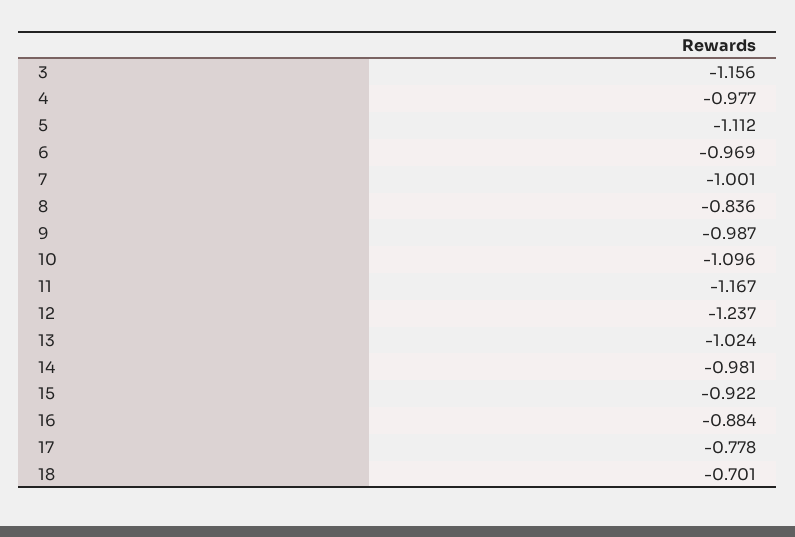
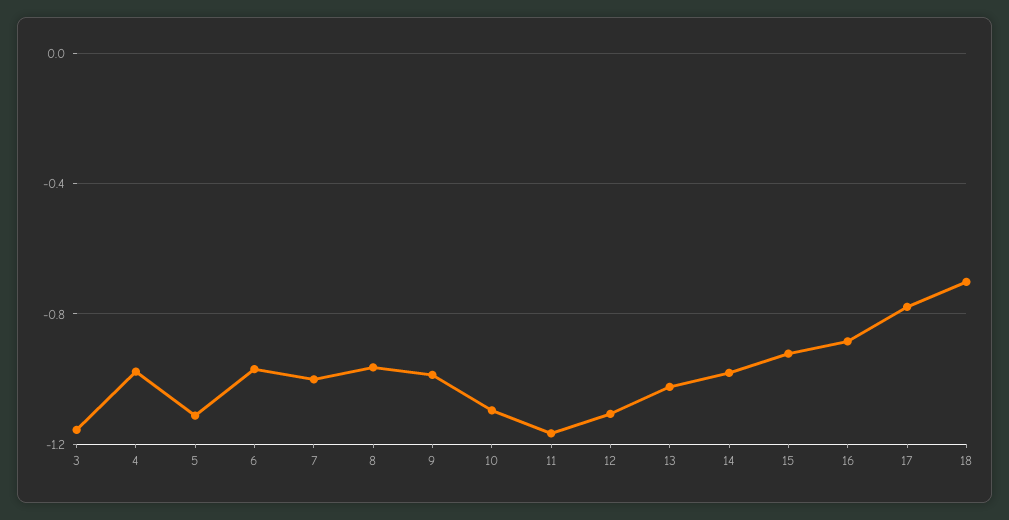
  {
    "3": -1.156,
    "4": -0.977,
    "5": -1.112,
    "6": -0.969,
    "7": -1.001,
-   "8": -0.836,
+   "8": -0.95,
    "9": -0.987,
    "10": -1.096,
    "11": -1.167,
-   "12": -1.237,
+   "12": -1.1,
    "13": -1.024,
    "14": -0.981,
    "15": -0.922,
    "16": -0.884,
    "17": -0.778,
    "18": -0.701
  }

